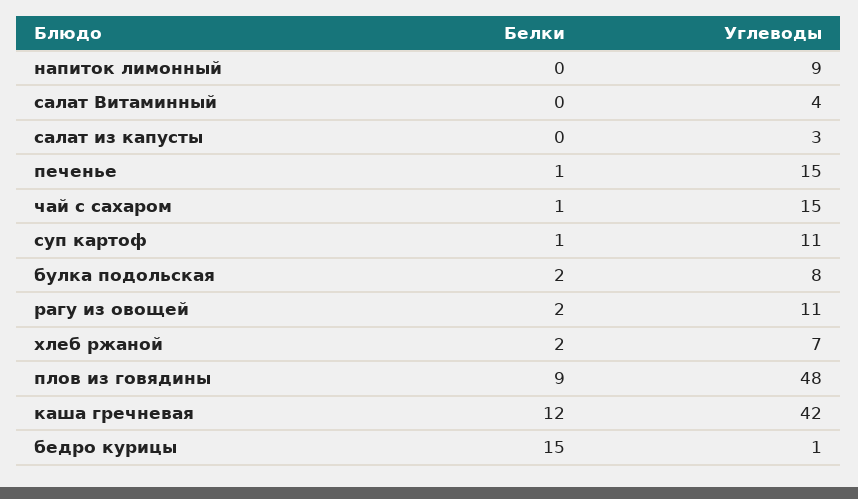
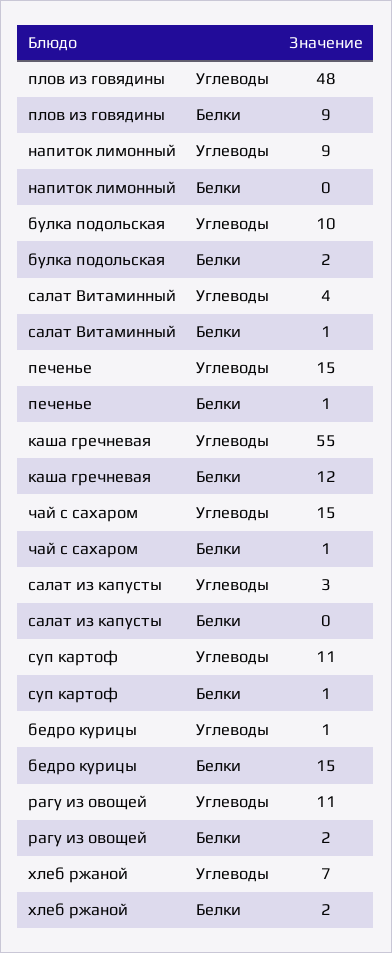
  {
    "Белки": {
      "напиток лимонный": 0,
-     "салат Витаминный": 0,
+     "салат Витаминный": 1,
      "салат из капусты": 0,
      "печенье": 1,
      "чай с сахаром": 1,
      "суп картоф": 1,
      "булка подольская": 2,
      "рагу из овощей": 2,
      "хлеб ржаной": 2,
      "плов из говядины": 9,
      "каша гречневая": 12,
      "бедро курицы": 15
    },
    "Углеводы": {
      "напиток лимонный": 9,
      "салат Витаминный": 4,
      "салат из капусты": 3,
      "печенье": 15,
      "чай с сахаром": 15,
      "суп картоф": 11,
-     "булка подольская": 8,
+     "булка подольская": 10,
      "рагу из овощей": 11,
      "хлеб ржаной": 7,
      "плов из говядины": 48,
-     "каша гречневая": 42,
+     "каша гречневая": 55,
      "бедро курицы": 1
    }
  }

